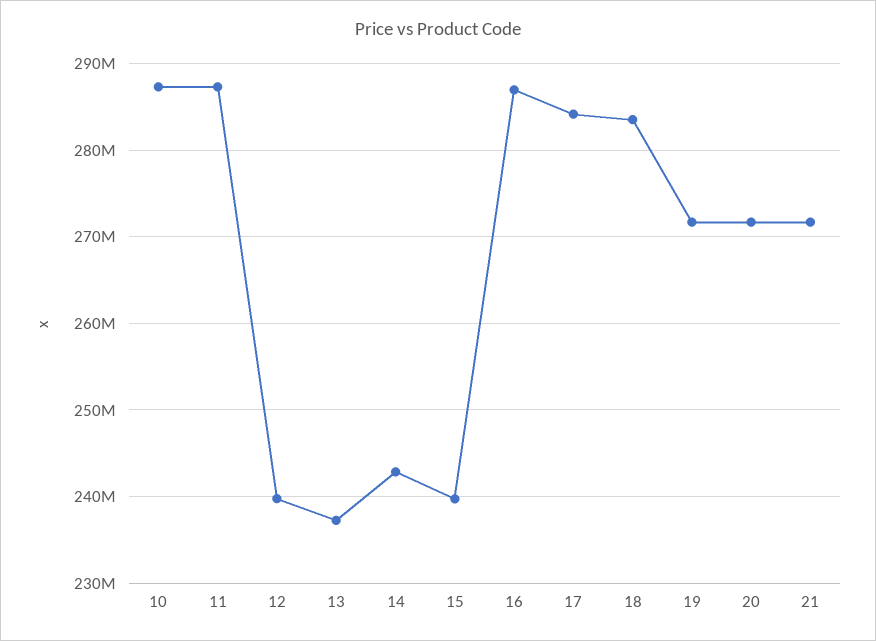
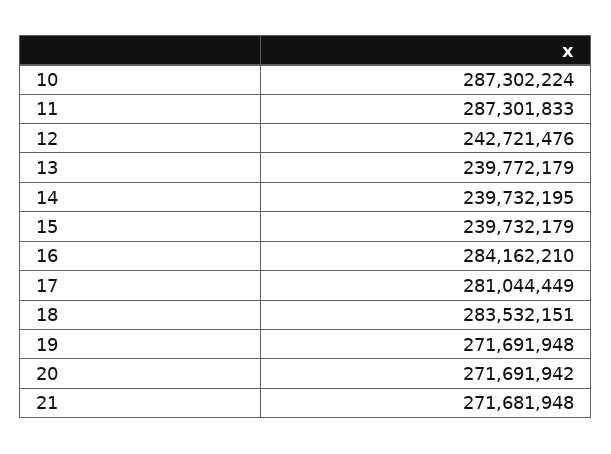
  {
    "10": 287302224,
    "11": 287301833,
-   "12": 240000000,
+   "12": 242721476,
-   "13": 237000000,
+   "13": 239772179,
-   "14": 243000000,
+   "14": 239732195,
    "15": 239732179,
-   "16": 287000000,
+   "16": 284162210,
-   "17": 284000000,
+   "17": 281044449,
    "18": 283532151,
    "19": 271691948,
    "20": 271691942,
    "21": 271681948
  }

